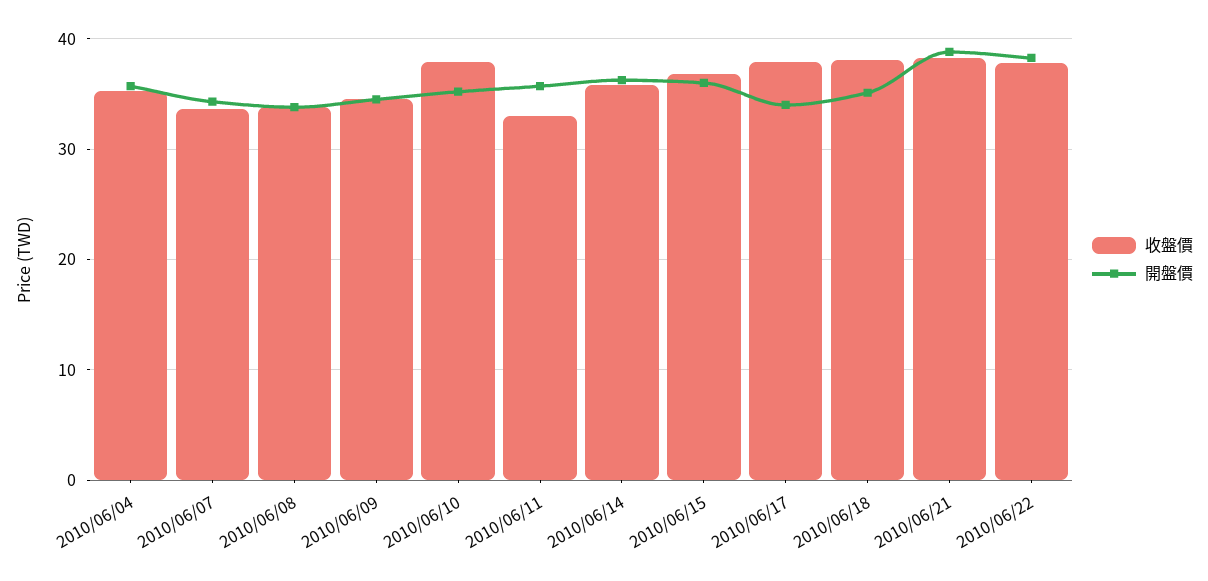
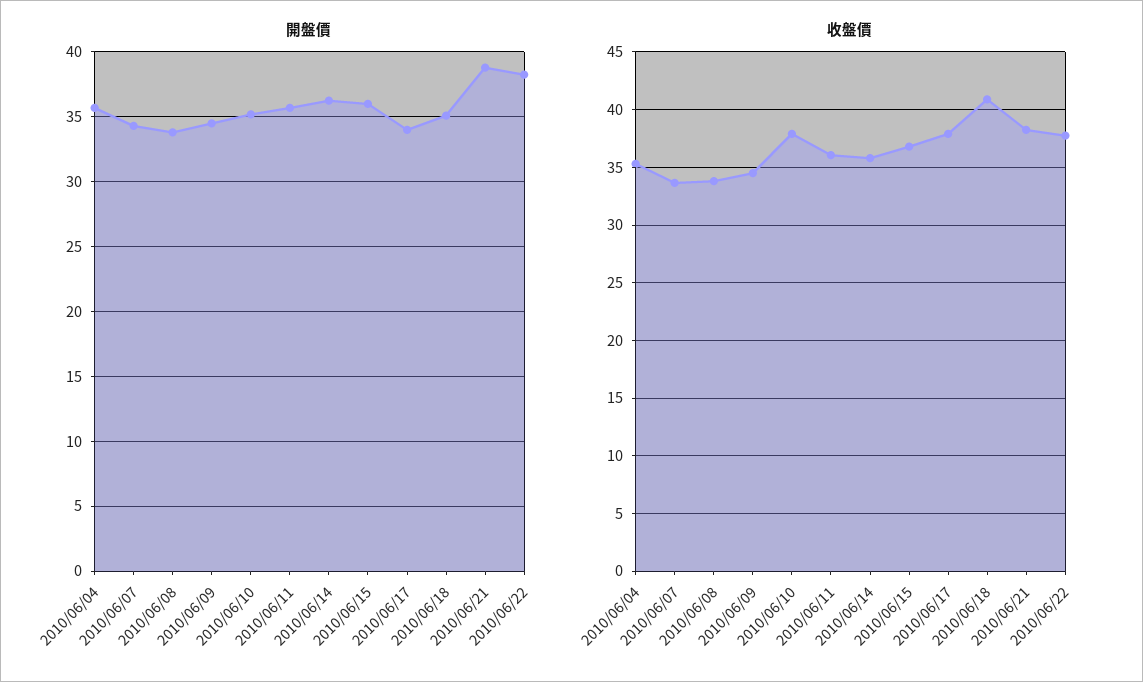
  {
    "收盤價": {
      "2010/06/04": 35,
      "2010/06/07": 34,
      "2010/06/08": 34,
      "2010/06/09": 35,
      "2010/06/10": 38,
-     "2010/06/11": 33,
+     "2010/06/11": 36,
      "2010/06/14": 36,
      "2010/06/15": 37,
      "2010/06/17": 38,
-     "2010/06/18": 38,
+     "2010/06/18": 41,
      "2010/06/21": 38,
      "2010/06/22": 38
    },
    "開盤價": {
      "2010/06/04": 35.5,
      "2010/06/07": 34.5,
      "2010/06/08": 34,
      "2010/06/09": 34.5,
      "2010/06/10": 35,
      "2010/06/11": 35.5,
      "2010/06/14": 36.5,
      "2010/06/15": 36,
      "2010/06/17": 34,
      "2010/06/18": 35,
      "2010/06/21": 39,
      "2010/06/22": 38.5
    }
  }

